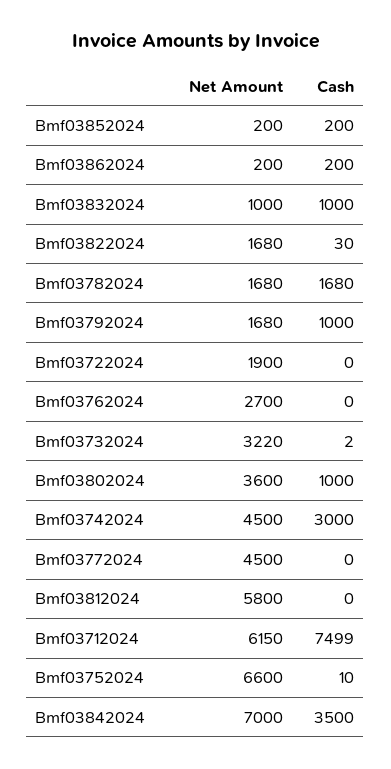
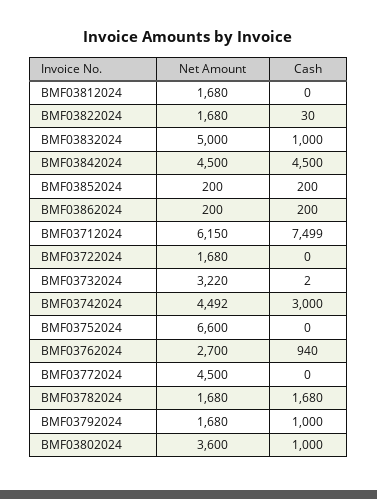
  {
    "Net Amount": {
      "Bmf03852024": 200,
      "Bmf03862024": 200,
-     "Bmf03832024": 1000,
+     "Bmf03832024": 5000,
      "Bmf03822024": 1680,
      "Bmf03782024": 1680,
      "Bmf03792024": 1680,
-     "Bmf03722024": 1900,
+     "Bmf03722024": 1680,
      "Bmf03762024": 2700,
      "Bmf03732024": 3220,
      "Bmf03802024": 3600,
-     "Bmf03742024": 4500,
+     "Bmf03742024": 4492,
      "Bmf03772024": 4500,
-     "Bmf03812024": 5800,
+     "Bmf03812024": 1680,
      "Bmf03712024": 6150,
      "Bmf03752024": 6600,
-     "Bmf03842024": 7000
+     "Bmf03842024": 4500
    },
    "Cash": {
      "Bmf03852024": 200,
      "Bmf03862024": 200,
      "Bmf03832024": 1000,
      "Bmf03822024": 30,
      "Bmf03782024": 1680,
      "Bmf03792024": 1000,
      "Bmf03722024": 0,
-     "Bmf03762024": 0,
+     "Bmf03762024": 940,
      "Bmf03732024": 2,
      "Bmf03802024": 1000,
      "Bmf03742024": 3000,
      "Bmf03772024": 0,
      "Bmf03812024": 0,
      "Bmf03712024": 7499,
-     "Bmf03752024": 10,
+     "Bmf03752024": 0,
-     "Bmf03842024": 3500
+     "Bmf03842024": 4500
    }
  }

